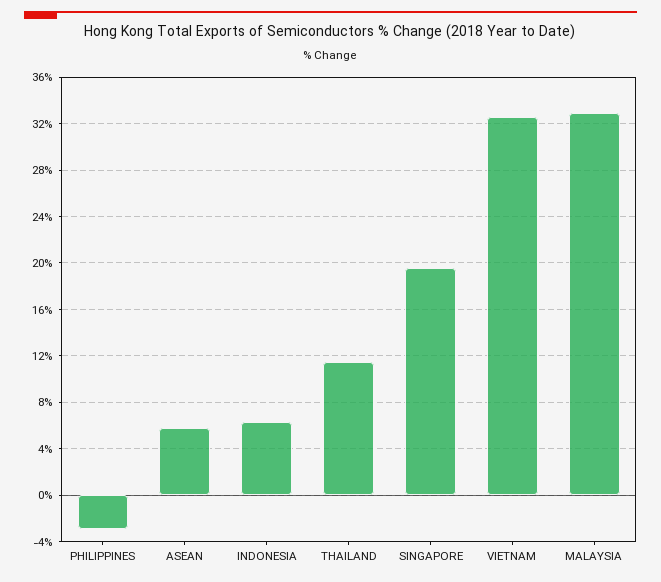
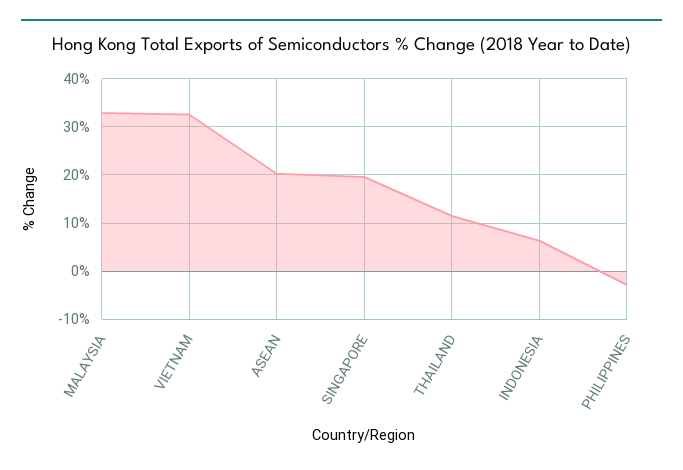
  {
    "PHILIPPINES": -3,
-   "ASEAN": 6,
+   "ASEAN": 20,
    "INDONESIA": 6,
    "THAILAND": 12,
    "SINGAPORE": 20,
    "VIETNAM": 33,
    "MALAYSIA": 33
  }

